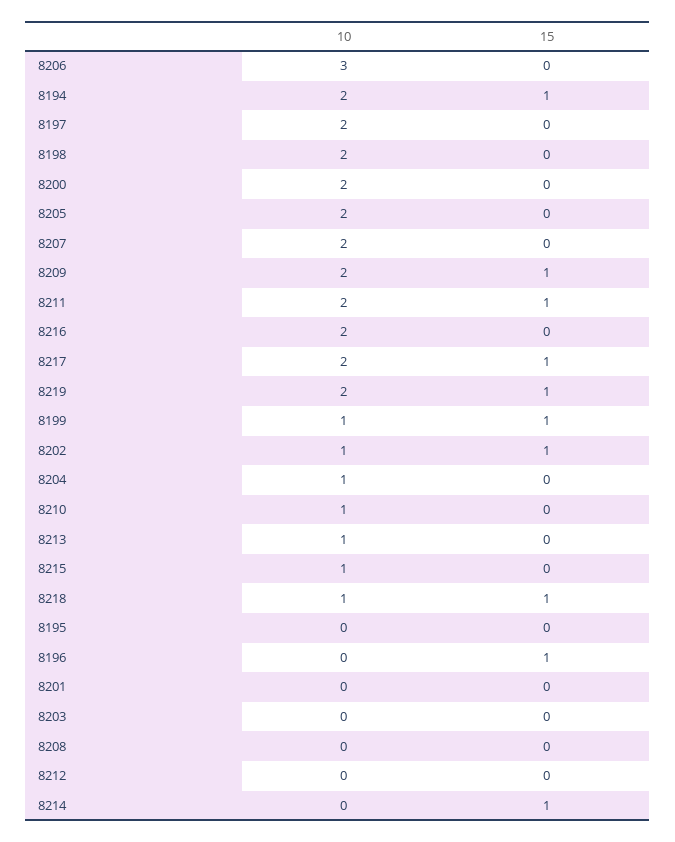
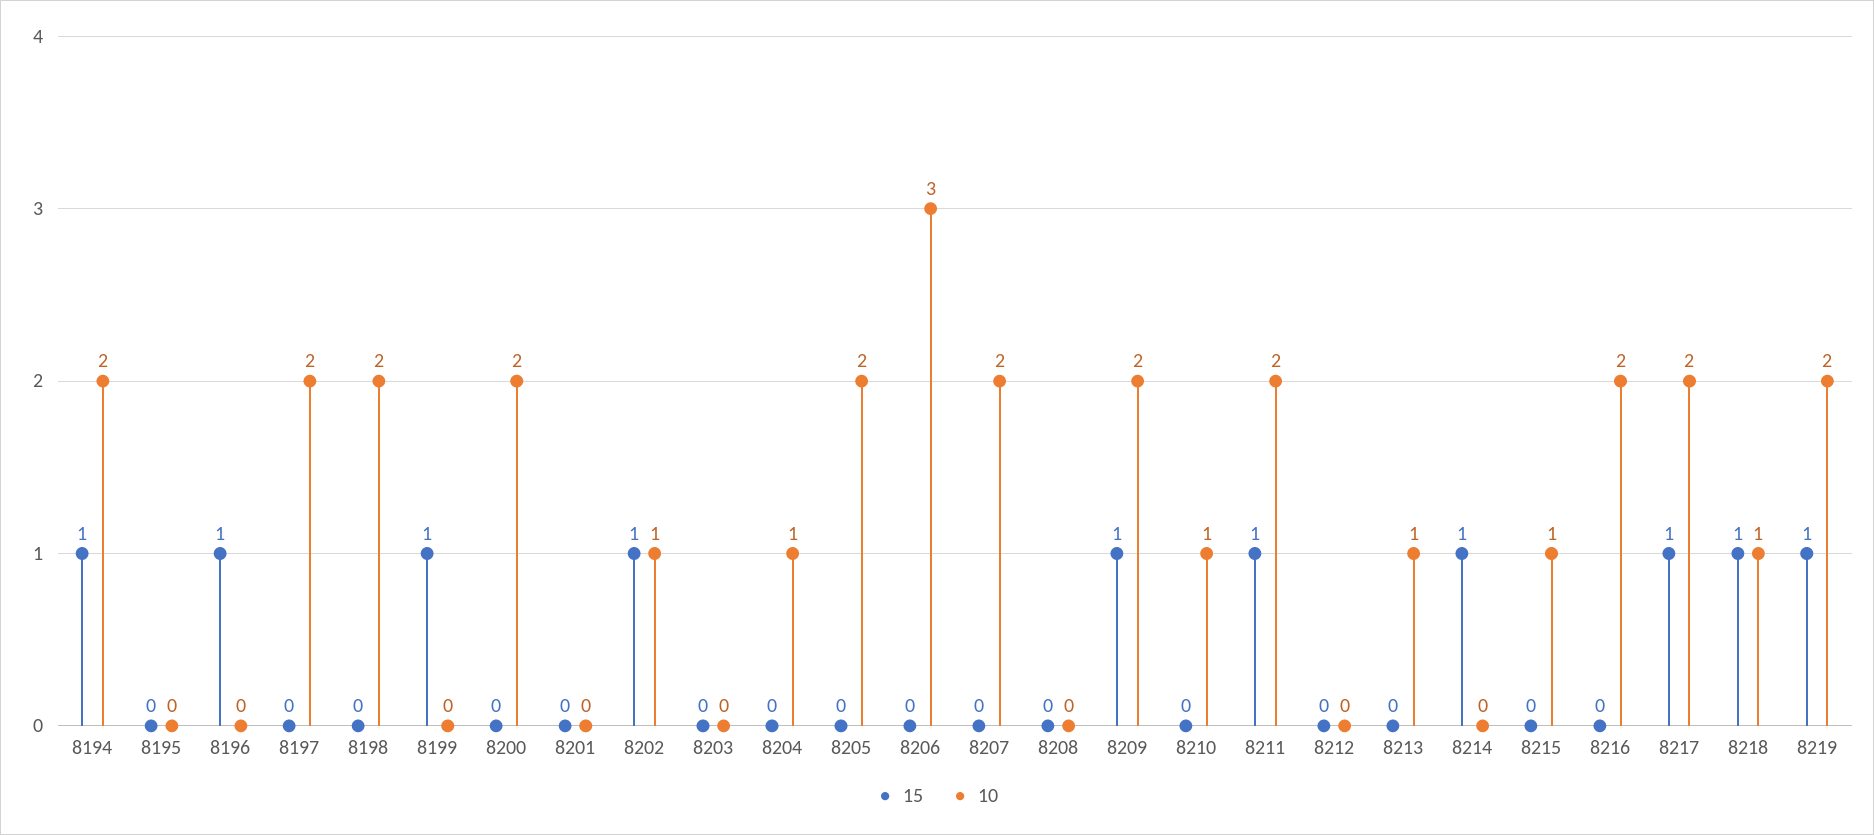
  {
    "10": {
      "8206": 3,
      "8194": 2,
      "8197": 2,
      "8198": 2,
      "8200": 2,
      "8205": 2,
      "8207": 2,
      "8209": 2,
      "8211": 2,
      "8216": 2,
      "8217": 2,
      "8219": 2,
-     "8199": 1,
+     "8199": 0,
      "8202": 1,
      "8204": 1,
      "8210": 1,
      "8213": 1,
      "8215": 1,
      "8218": 1,
      "8195": 0,
      "8196": 0,
      "8201": 0,
      "8203": 0,
      "8208": 0,
      "8212": 0,
      "8214": 0
    },
    "15": {
      "8206": 0,
      "8194": 1,
      "8197": 0,
      "8198": 0,
      "8200": 0,
      "8205": 0,
      "8207": 0,
      "8209": 1,
      "8211": 1,
      "8216": 0,
      "8217": 1,
      "8219": 1,
      "8199": 1,
      "8202": 1,
      "8204": 0,
      "8210": 0,
      "8213": 0,
      "8215": 0,
      "8218": 1,
      "8195": 0,
      "8196": 1,
      "8201": 0,
      "8203": 0,
      "8208": 0,
      "8212": 0,
      "8214": 1
    }
  }

